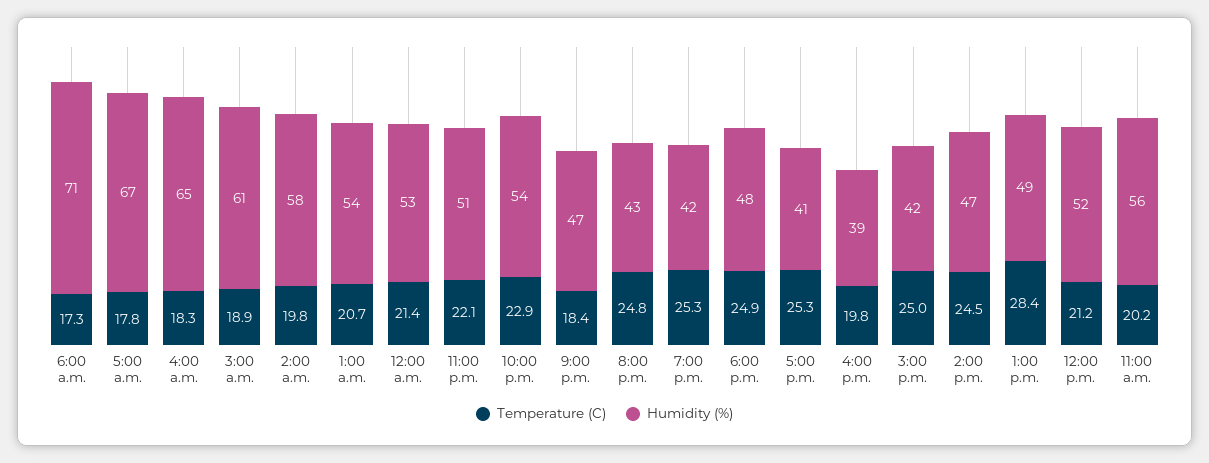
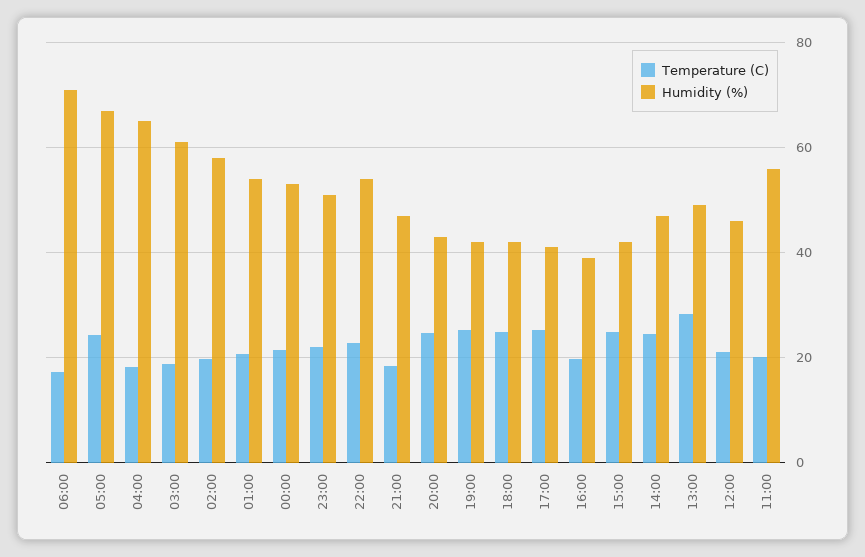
  {
    "Temperature (C)": {
      "6:00 a.m.": 17.3,
-     "5:00 a.m.": 17.8,
+     "5:00 a.m.": 24,
      "4:00 a.m.": 18.3,
      "3:00 a.m.": 18.9,
      "2:00 a.m.": 19.8,
      "1:00 a.m.": 20.7,
      "12:00 a.m.": 21.4,
      "11:00 p.m.": 22.1,
      "10:00 p.m.": 22.9,
      "9:00 p.m.": 18.4,
      "8:00 p.m.": 24.8,
      "7:00 p.m.": 25.3,
      "6:00 p.m.": 24.9,
      "5:00 p.m.": 25.3,
      "4:00 p.m.": 19.8,
      "3:00 p.m.": 25,
      "2:00 p.m.": 24.5,
      "1:00 p.m.": 28.4,
      "12:00 p.m.": 21.2,
      "11:00 a.m.": 20.2
    },
    "Humidity (%)": {
      "6:00 a.m.": 71,
      "5:00 a.m.": 67,
      "4:00 a.m.": 65,
      "3:00 a.m.": 61,
      "2:00 a.m.": 58,
      "1:00 a.m.": 54,
      "12:00 a.m.": 53,
      "11:00 p.m.": 51,
      "10:00 p.m.": 54,
      "9:00 p.m.": 47,
      "8:00 p.m.": 43,
      "7:00 p.m.": 42,
-     "6:00 p.m.": 48,
+     "6:00 p.m.": 42,
      "5:00 p.m.": 41,
      "4:00 p.m.": 39,
      "3:00 p.m.": 42,
      "2:00 p.m.": 47,
      "1:00 p.m.": 49,
-     "12:00 p.m.": 52,
+     "12:00 p.m.": 46,
      "11:00 a.m.": 56
    }
  }

